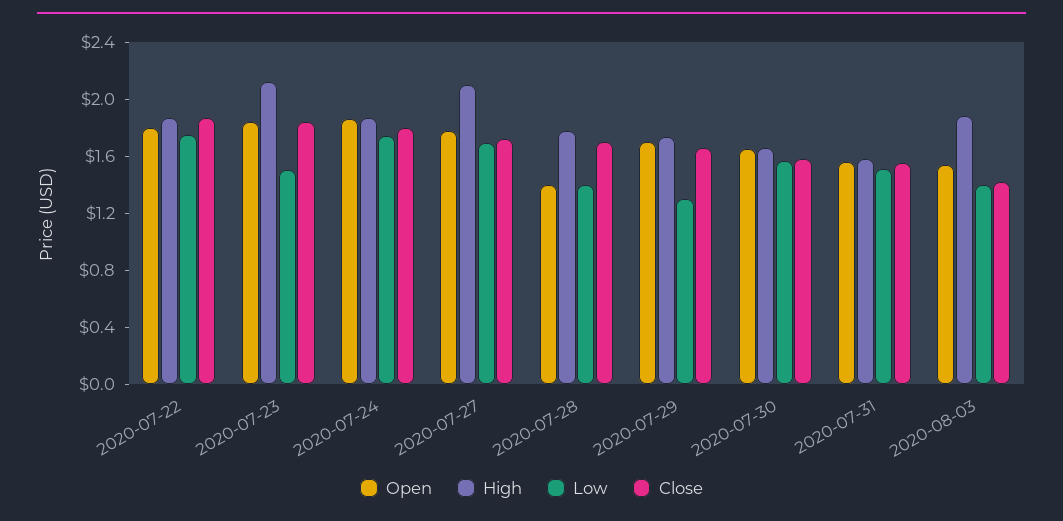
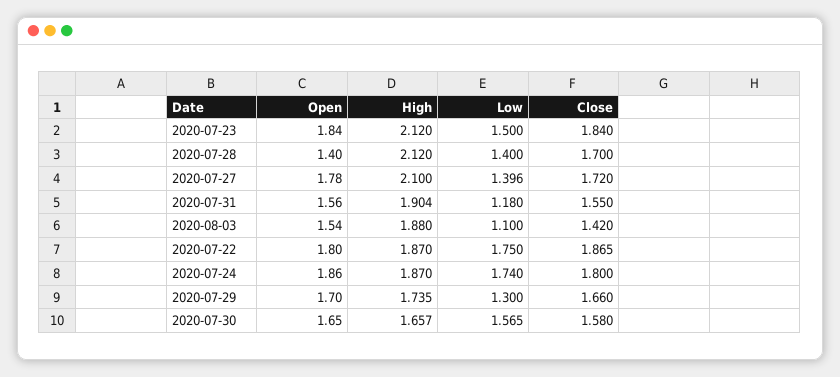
  {
    "Open": {
      "2020-07-22": 1.8,
      "2020-07-23": 1.84,
      "2020-07-24": 1.86,
      "2020-07-27": 1.78,
      "2020-07-28": 1.4,
      "2020-07-29": 1.7,
      "2020-07-30": 1.65,
      "2020-07-31": 1.56,
      "2020-08-03": 1.54
    },
    "High": {
      "2020-07-22": 1.87,
      "2020-07-23": 2.12,
      "2020-07-24": 1.87,
      "2020-07-27": 2.1,
-     "2020-07-28": 1.8,
+     "2020-07-28": 2.12,
      "2020-07-29": 1.735,
      "2020-07-30": 1.657,
-     "2020-07-31": 1.6,
+     "2020-07-31": 1.904,
      "2020-08-03": 1.88
    },
    "Low": {
      "2020-07-22": 1.75,
      "2020-07-23": 1.5,
      "2020-07-24": 1.74,
-     "2020-07-27": 1.7,
+     "2020-07-27": 1.396,
      "2020-07-28": 1.4,
      "2020-07-29": 1.3,
      "2020-07-30": 1.565,
-     "2020-07-31": 1.5,
+     "2020-07-31": 1.18,
-     "2020-08-03": 1.4
+     "2020-08-03": 1.1
    },
    "Close": {
      "2020-07-22": 1.865,
      "2020-07-23": 1.84,
      "2020-07-24": 1.8,
      "2020-07-27": 1.72,
      "2020-07-28": 1.7,
      "2020-07-29": 1.66,
      "2020-07-30": 1.58,
      "2020-07-31": 1.55,
      "2020-08-03": 1.42
    }
  }

